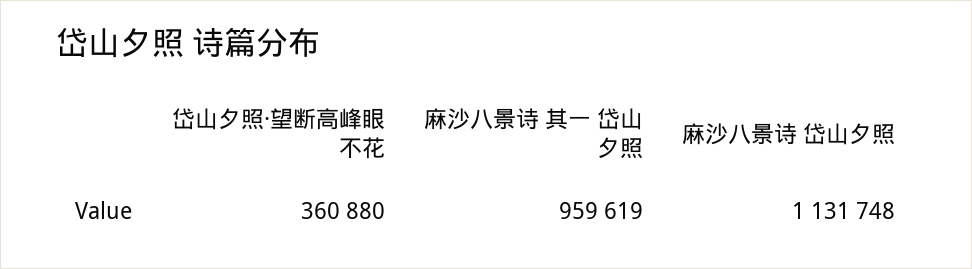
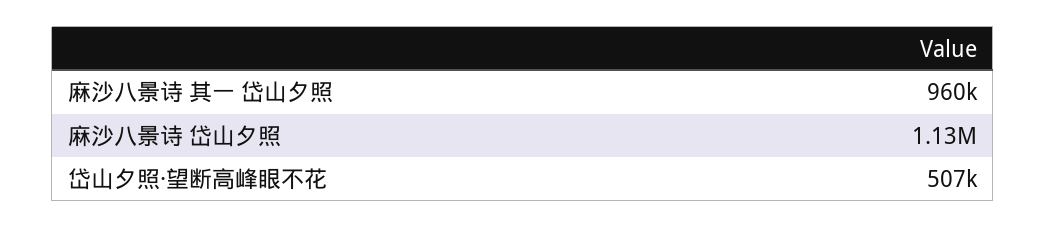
  {
-   "岱山夕照·望断高峰眼不花": 360880,
+   "岱山夕照·望断高峰眼不花": 507000,
    "麻沙八景诗 其一 岱山夕照": 959619,
    "麻沙八景诗 岱山夕照": 1131748
  }

